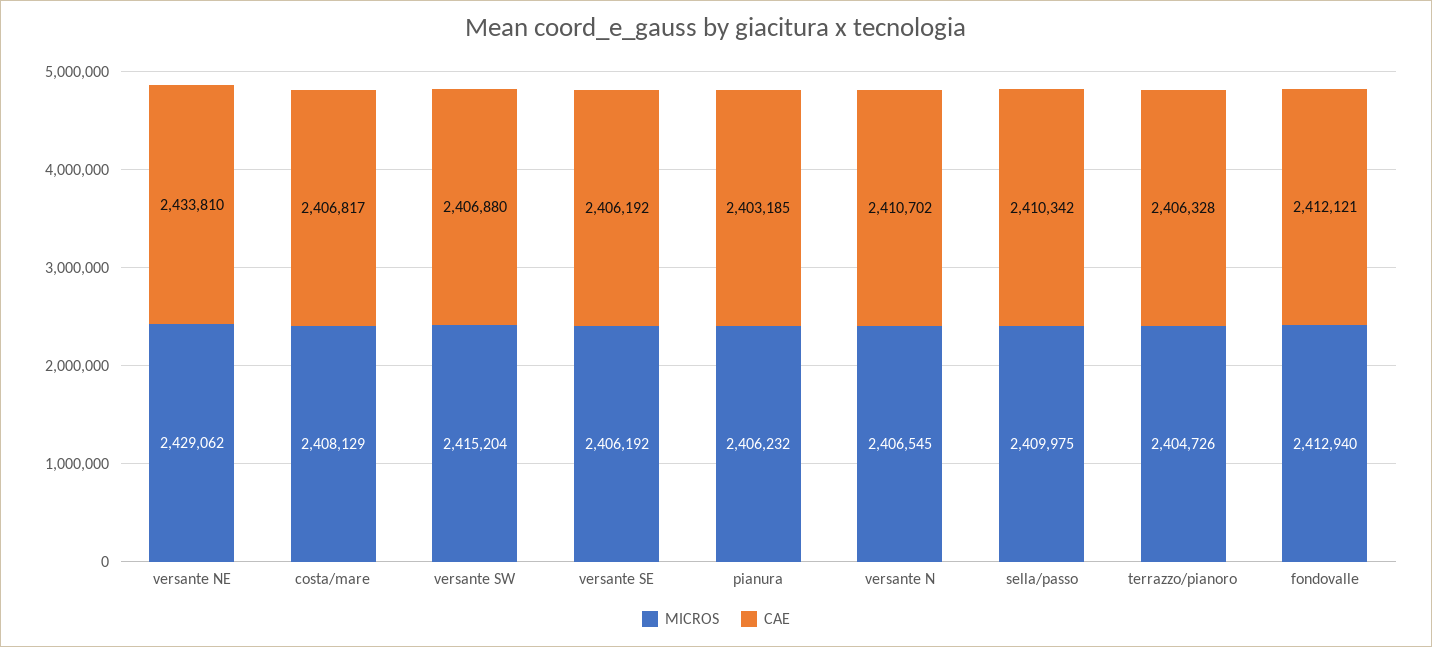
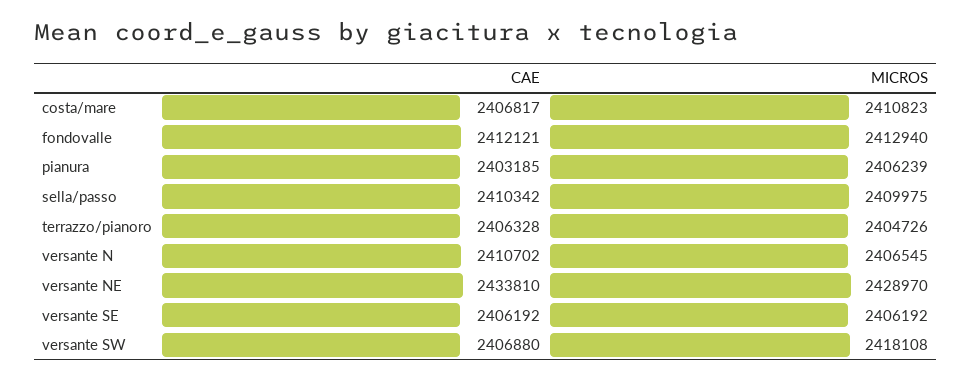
  {
    "MICROS": {
-     "versante NE": 2429062,
+     "versante NE": 2428970,
-     "costa/mare": 2408129,
+     "costa/mare": 2410823,
-     "versante SW": 2415204,
+     "versante SW": 2418108,
      "versante SE": 2406192,
-     "pianura": 2406232,
+     "pianura": 2406239,
      "versante N": 2406545,
      "sella/passo": 2409975,
      "terrazzo/pianoro": 2404726,
      "fondovalle": 2412940
    },
    "CAE": {
      "versante NE": 2433810,
      "costa/mare": 2406817,
      "versante SW": 2406880,
      "versante SE": 2406192,
      "pianura": 2403185,
      "versante N": 2410702,
      "sella/passo": 2410342,
      "terrazzo/pianoro": 2406328,
      "fondovalle": 2412121
    }
  }

